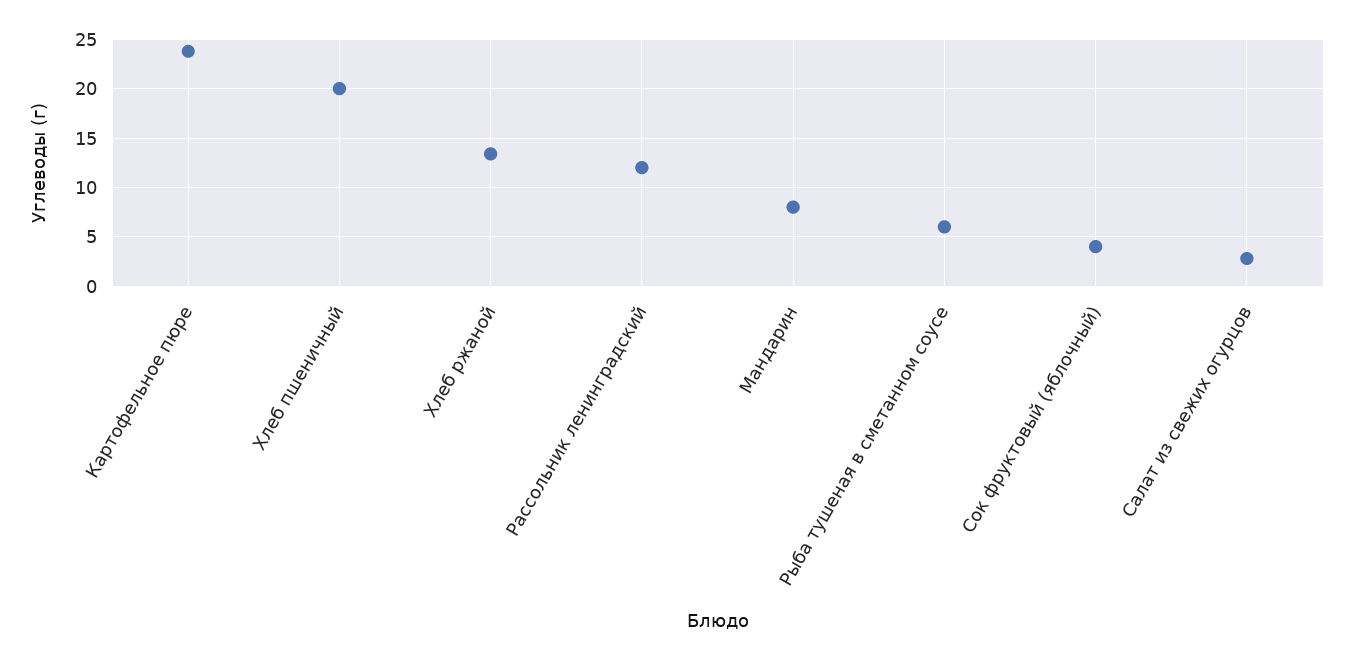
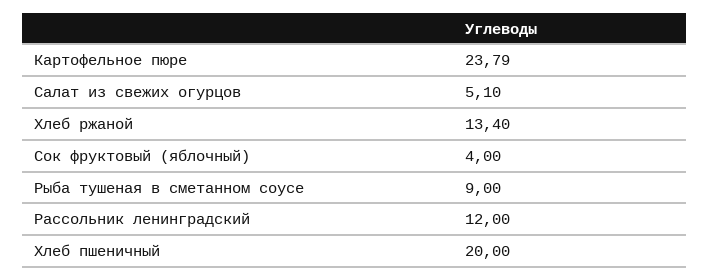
  {
    "Картофельное пюре": 23.79,
    "Хлеб пшеничный": 20,
    "Хлеб ржаной": 13.4,
    "Рассольник ленинградский": 12,
-   "Мандарин": 8,
-   "Рыба тушеная в сметанном соусе": 6,
+   "Рыба тушеная в сметанном соусе": 9,
    "Сок фруктовый (яблочный)": 4,
-   "Салат из свежих огурцов": 3
+   "Салат из свежих огурцов": 5.1
  }

